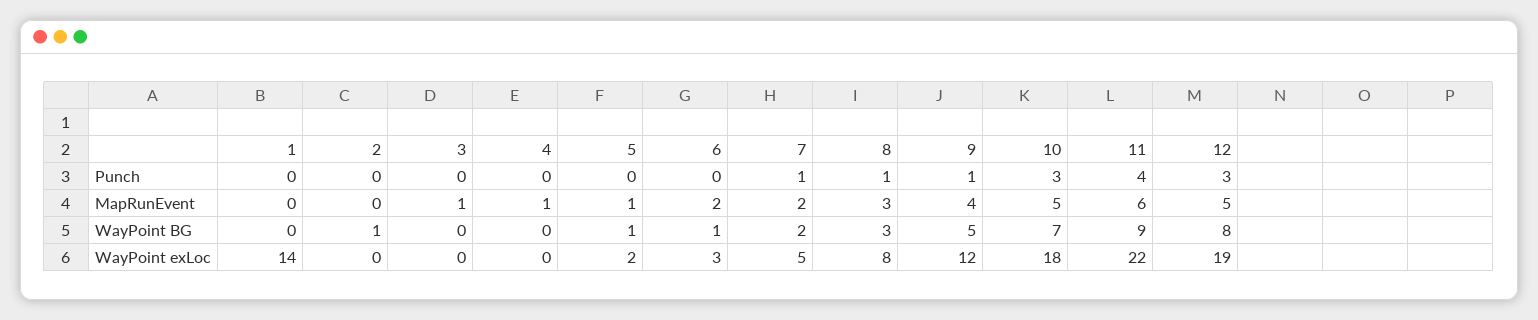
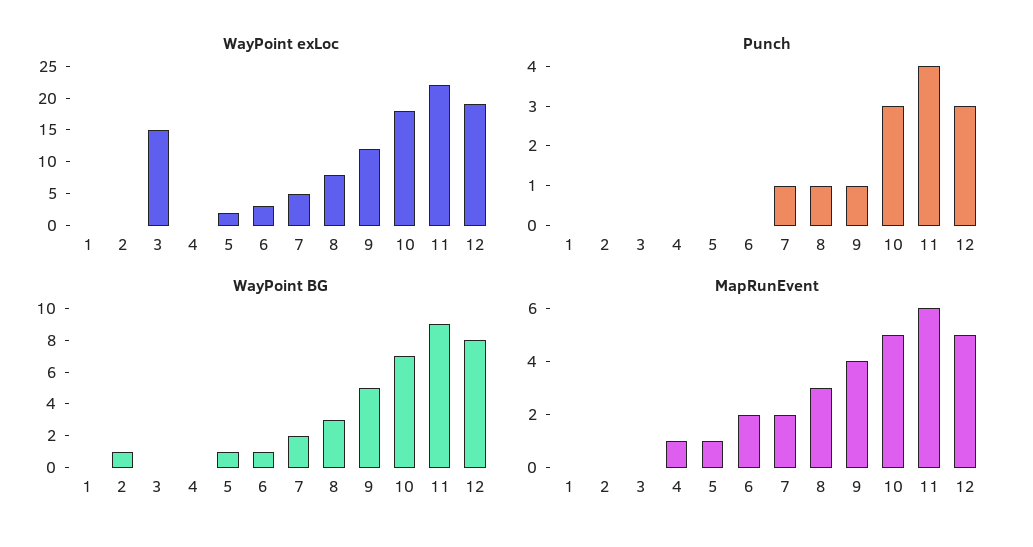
  {
    "Punch": {
      "1": 0,
      "2": 0,
      "3": 0,
      "4": 0,
      "5": 0,
      "6": 0,
      "7": 1,
      "8": 1,
      "9": 1,
      "10": 3,
      "11": 4,
      "12": 3
    },
    "MapRunEvent": {
      "1": 0,
      "2": 0,
-     "3": 1,
+     "3": 0,
      "4": 1,
      "5": 1,
      "6": 2,
      "7": 2,
      "8": 3,
      "9": 4,
      "10": 5,
      "11": 6,
      "12": 5
    },
    "WayPoint BG": {
      "1": 0,
      "2": 1,
      "3": 0,
      "4": 0,
      "5": 1,
      "6": 1,
      "7": 2,
      "8": 3,
      "9": 5,
      "10": 7,
      "11": 9,
      "12": 8
    },
    "WayPoint exLoc": {
-     "1": 14,
+     "1": 0,
      "2": 0,
-     "3": 0,
+     "3": 15,
      "4": 0,
      "5": 2,
      "6": 3,
      "7": 5,
      "8": 8,
      "9": 12,
      "10": 18,
      "11": 22,
      "12": 19
    }
  }

